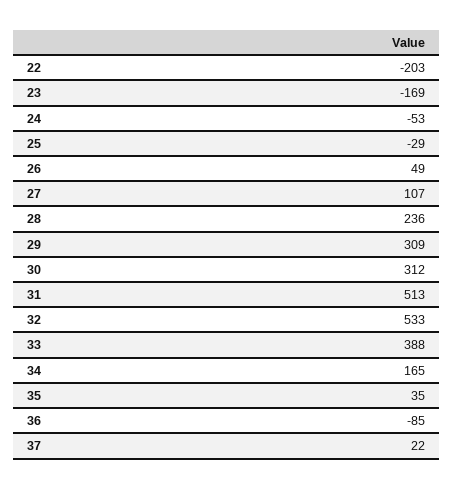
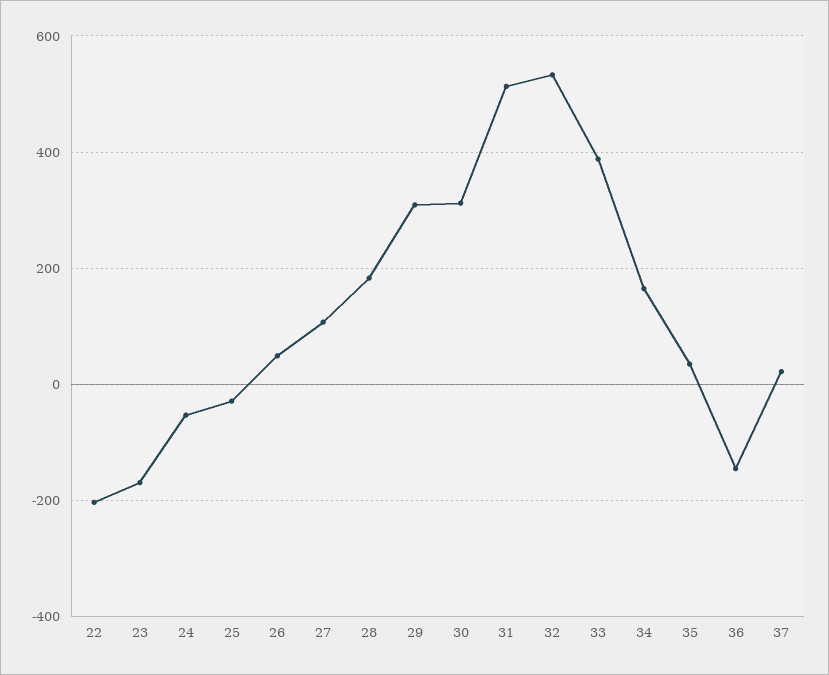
  {
    "22": -203,
    "23": -169,
    "24": -53,
    "25": -29,
    "26": 49,
    "27": 107,
-   "28": 236,
+   "28": 180,
    "29": 309,
    "30": 312,
    "31": 513,
    "32": 533,
    "33": 388,
    "34": 165,
    "35": 35,
-   "36": -85,
+   "36": -140,
    "37": 22
  }

